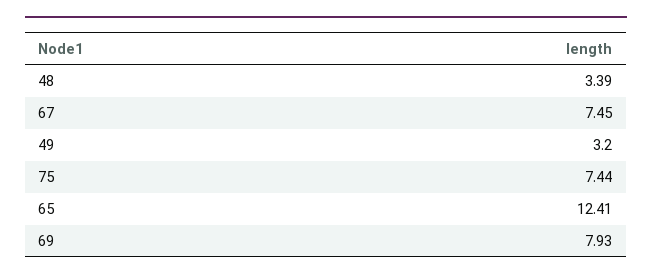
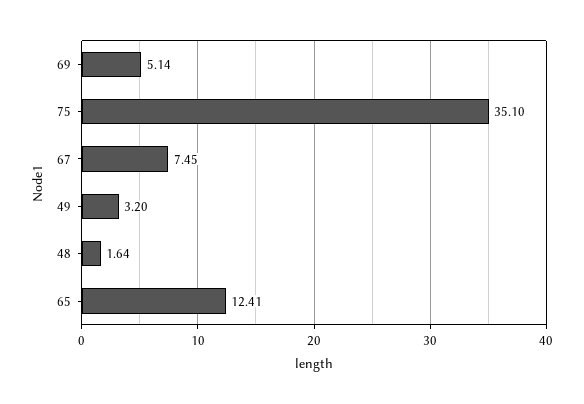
  {
-   "48": 3.39,
+   "48": 1.64,
    "67": 7.45,
    "49": 3.2,
-   "75": 7.44,
+   "75": 35.1,
    "65": 12.41,
-   "69": 7.93
+   "69": 5.14
  }

